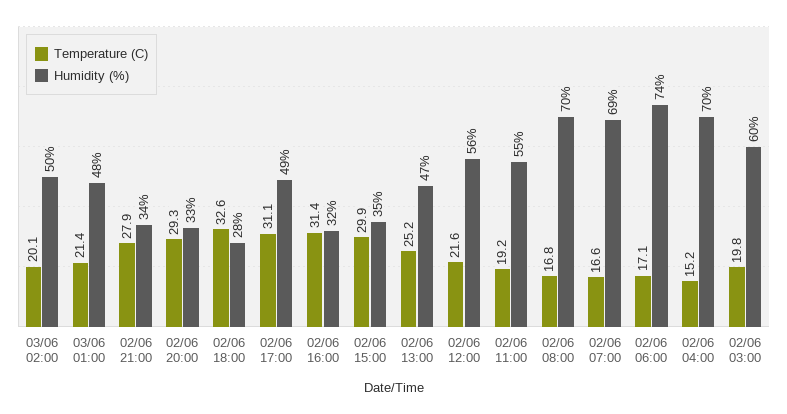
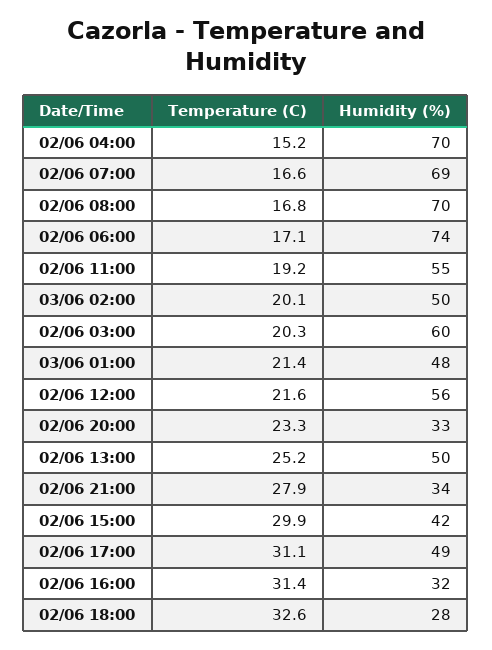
  {
    "Temperature (C)": {
      "03/06 02:00": 20.1,
      "03/06 01:00": 21.4,
      "02/06 21:00": 27.9,
-     "02/06 20:00": 29.3,
+     "02/06 20:00": 23.3,
      "02/06 18:00": 32.6,
      "02/06 17:00": 31.1,
      "02/06 16:00": 31.4,
      "02/06 15:00": 29.9,
      "02/06 13:00": 25.2,
      "02/06 12:00": 21.6,
      "02/06 11:00": 19.2,
      "02/06 08:00": 16.8,
      "02/06 07:00": 16.6,
      "02/06 06:00": 17.1,
      "02/06 04:00": 15.2,
-     "02/06 03:00": 19.8
+     "02/06 03:00": 20.3
    },
    "Humidity (%)": {
      "03/06 02:00": 50,
      "03/06 01:00": 48,
      "02/06 21:00": 34,
      "02/06 20:00": 33,
      "02/06 18:00": 28,
      "02/06 17:00": 49,
      "02/06 16:00": 32,
-     "02/06 15:00": 35,
+     "02/06 15:00": 42,
-     "02/06 13:00": 47,
+     "02/06 13:00": 50,
      "02/06 12:00": 56,
      "02/06 11:00": 55,
      "02/06 08:00": 70,
      "02/06 07:00": 69,
      "02/06 06:00": 74,
      "02/06 04:00": 70,
      "02/06 03:00": 60
    }
  }

